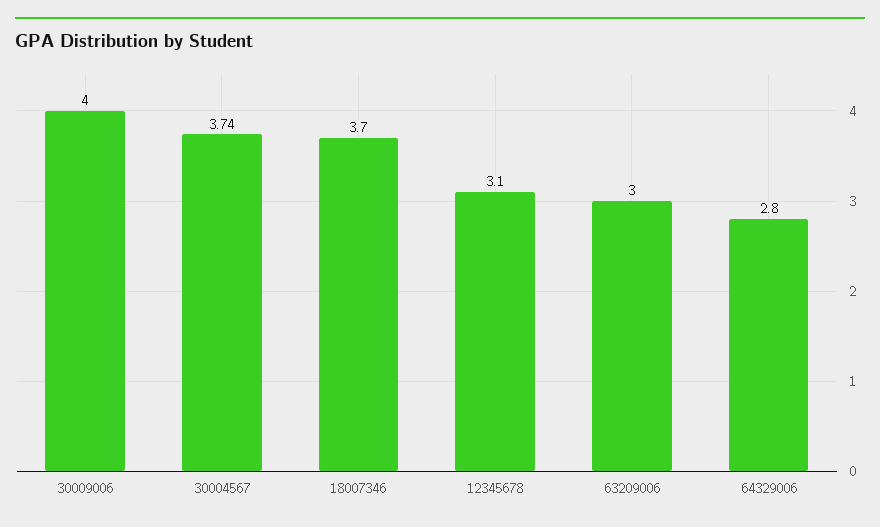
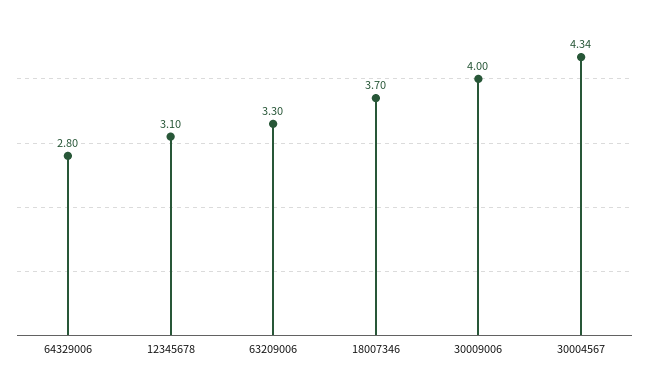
  {
    "30009006": 4,
-   "30004567": 3.74,
+   "30004567": 4.34,
    "18007346": 3.7,
    "12345678": 3.1,
-   "63209006": 3,
+   "63209006": 3.3,
    "64329006": 2.8
  }

